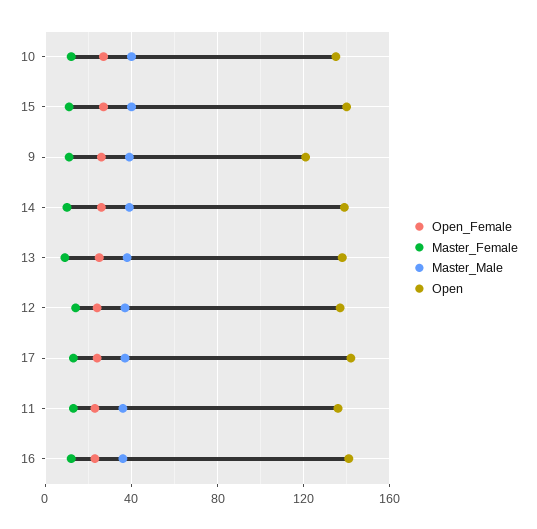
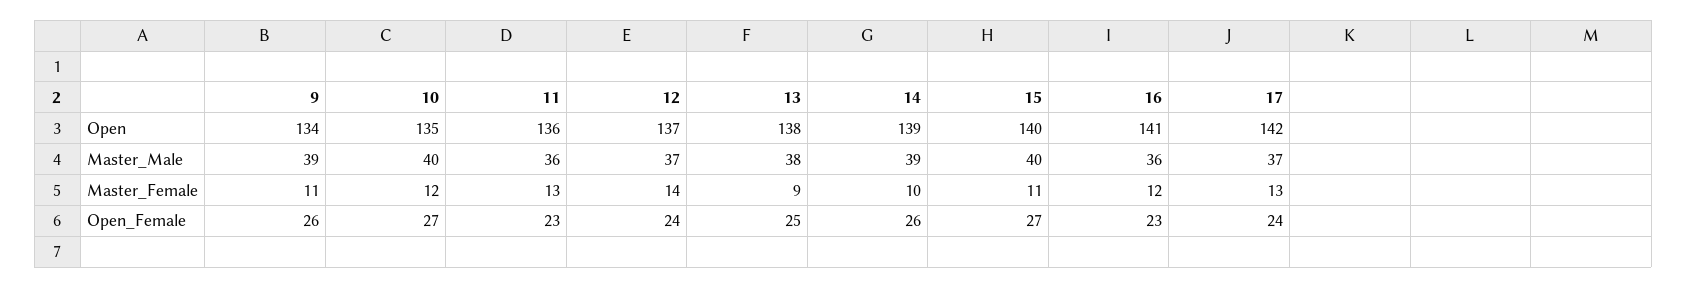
  {
    "Open_Female": {
      "10": 27,
      "15": 27,
      "9": 26,
      "14": 26,
      "13": 25,
      "12": 24,
      "17": 24,
      "11": 23,
      "16": 23
    },
    "Master_Female": {
      "10": 12,
      "15": 11,
      "9": 11,
      "14": 10,
      "13": 9,
      "12": 14,
      "17": 13,
      "11": 13,
      "16": 12
    },
    "Master_Male": {
      "10": 40,
      "15": 40,
      "9": 39,
      "14": 39,
      "13": 38,
      "12": 37,
      "17": 37,
      "11": 36,
      "16": 36
    },
    "Open": {
      "10": 135,
      "15": 140,
-     "9": 120,
+     "9": 134,
      "14": 139,
      "13": 138,
      "12": 137,
      "17": 142,
      "11": 136,
      "16": 141
    }
  }

